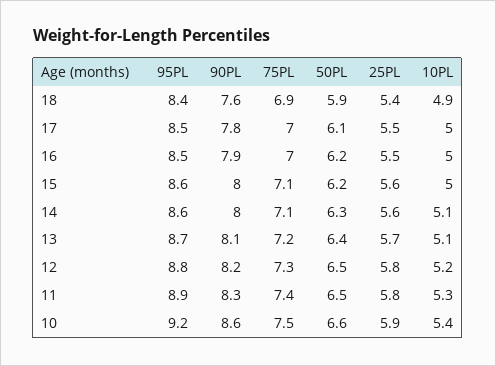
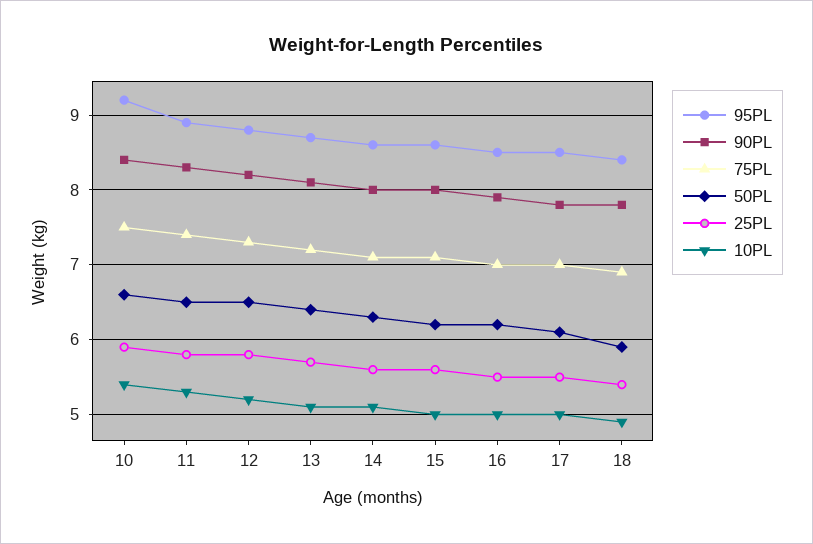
  {
    "95PL": {
      "18": 8.4,
      "17": 8.5,
      "16": 8.5,
      "15": 8.6,
      "14": 8.6,
      "13": 8.7,
      "12": 8.8,
      "11": 8.9,
      "10": 9.2
    },
    "90PL": {
-     "18": 7.6,
+     "18": 7.8,
      "17": 7.8,
      "16": 7.9,
      "15": 8,
      "14": 8,
      "13": 8.1,
      "12": 8.2,
      "11": 8.3,
-     "10": 8.6
+     "10": 8.4
    },
    "75PL": {
      "18": 6.9,
      "17": 7,
      "16": 7,
      "15": 7.1,
      "14": 7.1,
      "13": 7.2,
      "12": 7.3,
      "11": 7.4,
      "10": 7.5
    },
    "50PL": {
      "18": 5.9,
      "17": 6.1,
      "16": 6.2,
      "15": 6.2,
      "14": 6.3,
      "13": 6.4,
      "12": 6.5,
      "11": 6.5,
      "10": 6.6
    },
    "25PL": {
      "18": 5.4,
      "17": 5.5,
      "16": 5.5,
      "15": 5.6,
      "14": 5.6,
      "13": 5.7,
      "12": 5.8,
      "11": 5.8,
      "10": 5.9
    },
    "10PL": {
      "18": 4.9,
      "17": 5,
      "16": 5,
      "15": 5,
      "14": 5.1,
      "13": 5.1,
      "12": 5.2,
      "11": 5.3,
      "10": 5.4
    }
  }

